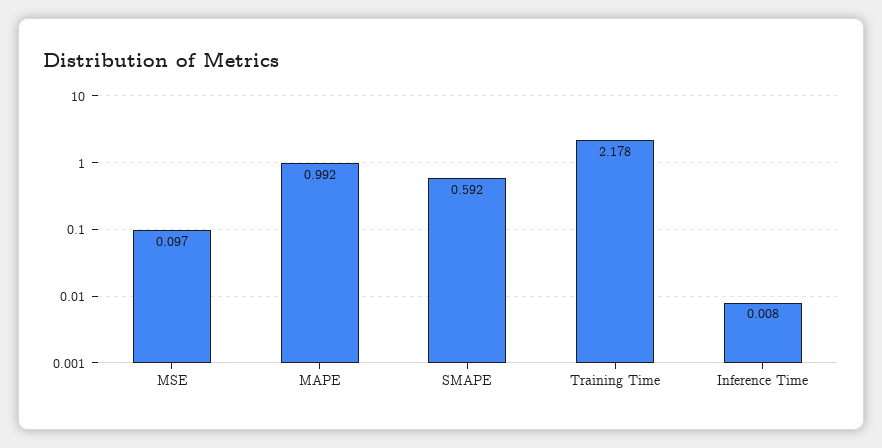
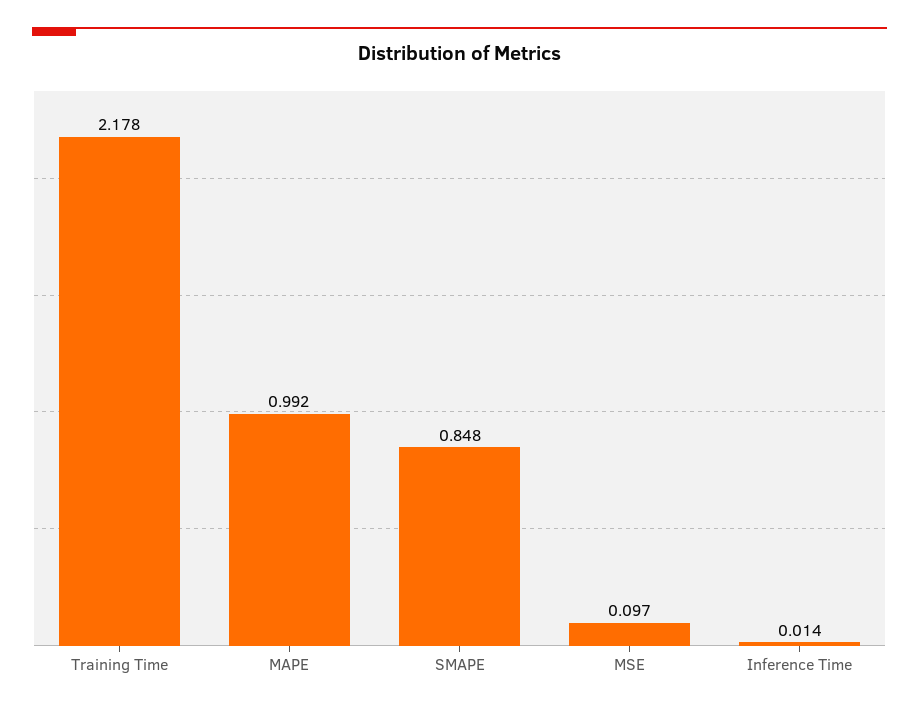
  {
    "MSE": 0.097,
    "MAPE": 0.992,
-   "SMAPE": 0.592,
+   "SMAPE": 0.848,
    "Training Time": 2.178,
-   "Inference Time": 0.008
+   "Inference Time": 0.014
  }

